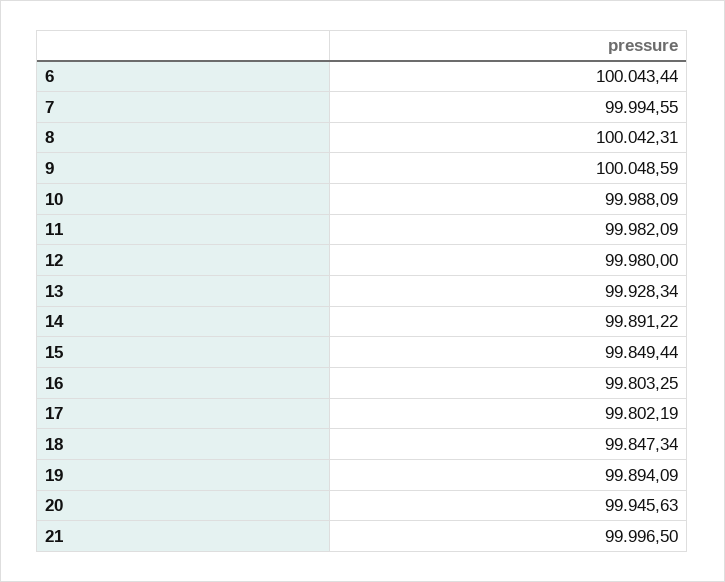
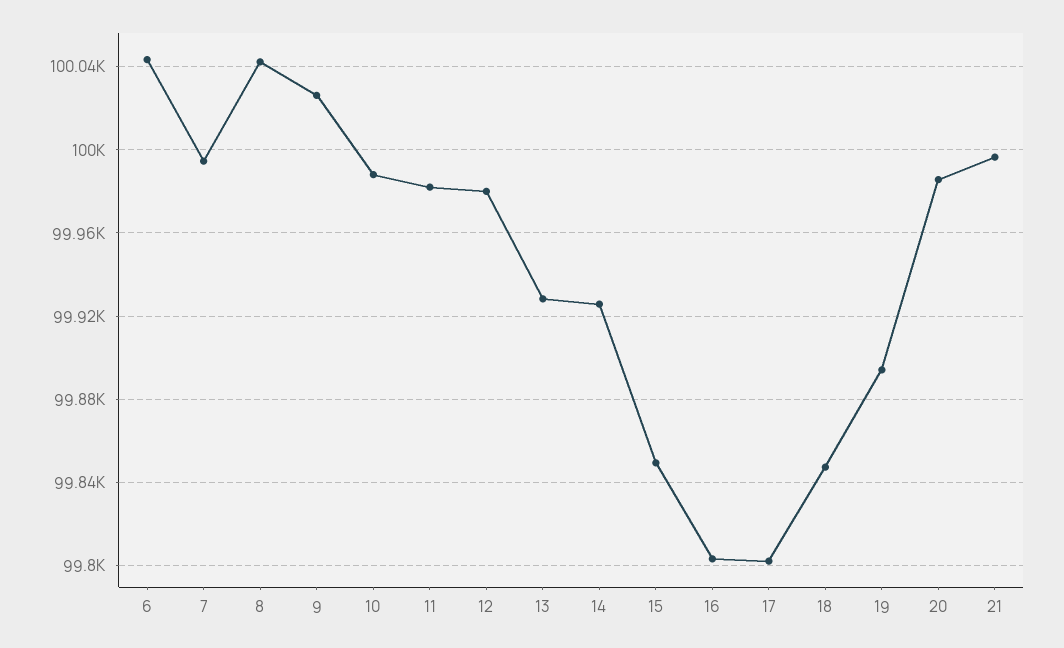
  {
    "6": 100043.44,
    "7": 99994.55,
    "8": 100042.31,
-   "9": 100048.59,
+   "9": 100025,
    "10": 99988.09,
    "11": 99982.09,
    "12": 99980,
    "13": 99928.34,
-   "14": 99891.22,
+   "14": 99925,
    "15": 99849.44,
    "16": 99803.25,
    "17": 99802.19,
    "18": 99847.34,
    "19": 99894.09,
-   "20": 99945.63,
+   "20": 99985,
    "21": 99996.5
  }

